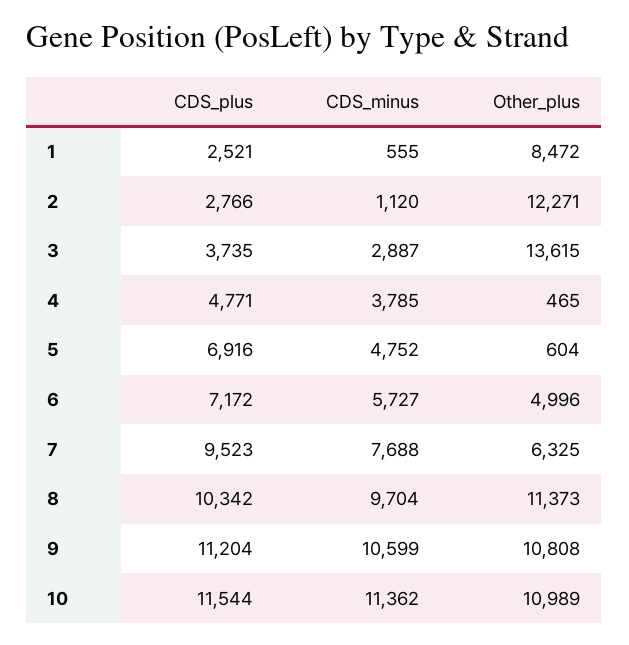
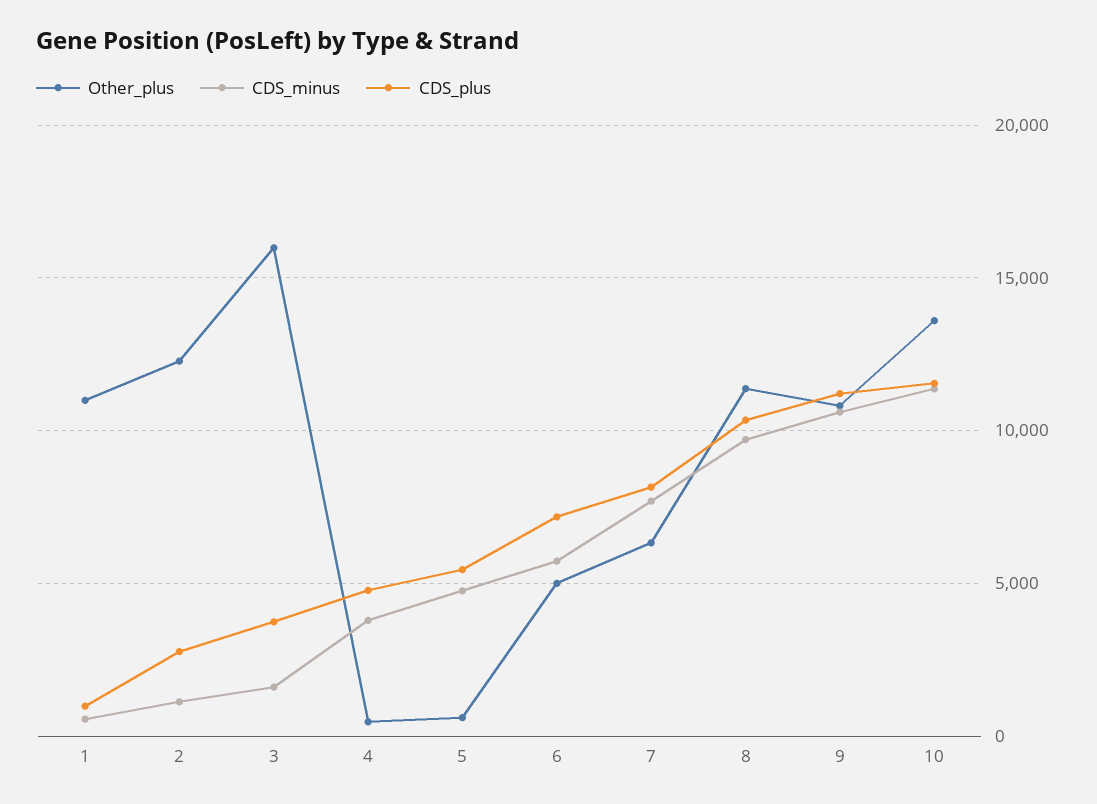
  {
    "CDS_plus": {
-     "1": 2521,
+     "1": 1000,
      "2": 2766,
      "3": 3735,
      "4": 4771,
-     "5": 6916,
+     "5": 5500,
      "6": 7172,
-     "7": 9523,
+     "7": 8000,
      "8": 10342,
      "9": 11204,
      "10": 11544
    },
    "CDS_minus": {
      "1": 555,
      "2": 1120,
-     "3": 2887,
+     "3": 1500,
      "4": 3785,
      "5": 4752,
      "6": 5727,
      "7": 7688,
      "8": 9704,
      "9": 10599,
      "10": 11362
    },
    "Other_plus": {
-     "1": 8472,
+     "1": 11000,
      "2": 12271,
-     "3": 13615,
+     "3": 16000,
      "4": 465,
      "5": 604,
      "6": 4996,
      "7": 6325,
      "8": 11373,
      "9": 10808,
-     "10": 10989
+     "10": 13500
    }
  }

